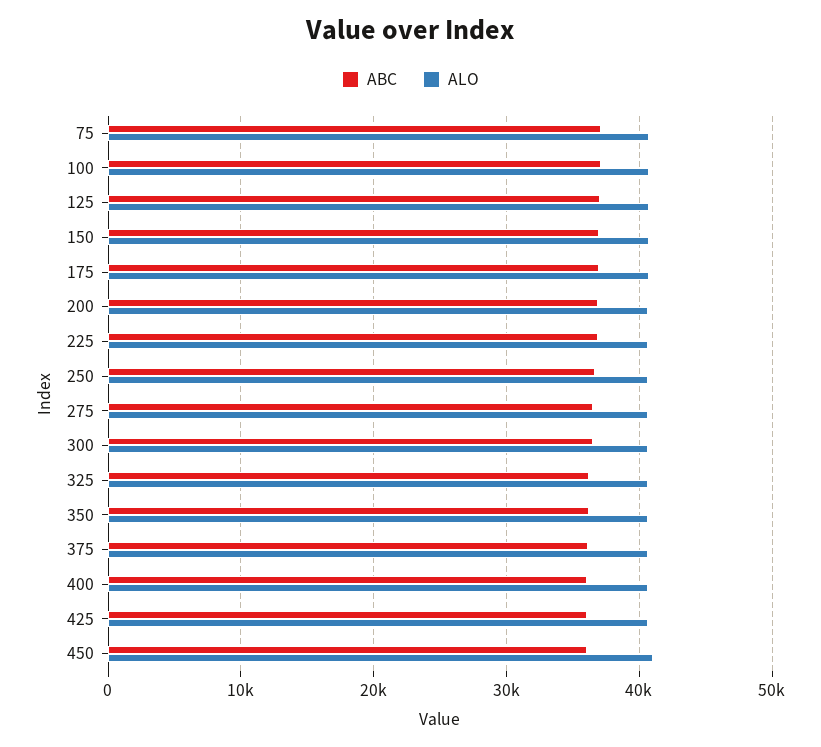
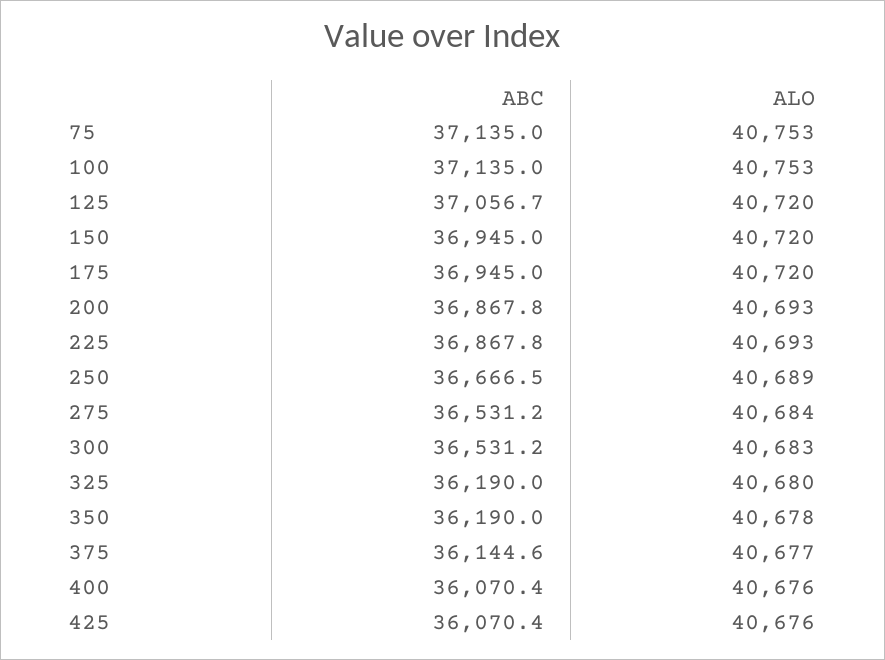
  {
    "ABC": {
      "75": 37135,
      "100": 37135,
      "125": 37056.7,
      "150": 36945,
      "175": 36945,
      "200": 36867.8,
      "225": 36867.8,
      "250": 36666.5,
      "275": 36531.2,
      "300": 36531.2,
      "325": 36190,
      "350": 36190,
      "375": 36144.6,
      "400": 36070.4,
-     "425": 36070.4,
+     "425": 36070.4
-     "450": 36000
    },
    "ALO": {
      "75": 40753,
      "100": 40753,
      "125": 40720,
      "150": 40720,
      "175": 40720,
      "200": 40693,
      "225": 40693,
      "250": 40689,
      "275": 40684,
      "300": 40683,
      "325": 40680,
      "350": 40678,
      "375": 40677,
      "400": 40676,
-     "425": 40676,
+     "425": 40676
-     "450": 41000
    }
  }

